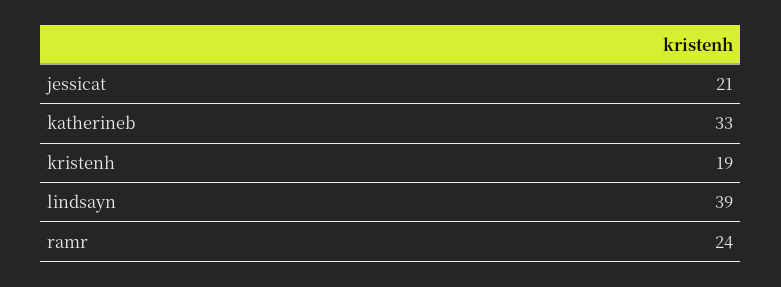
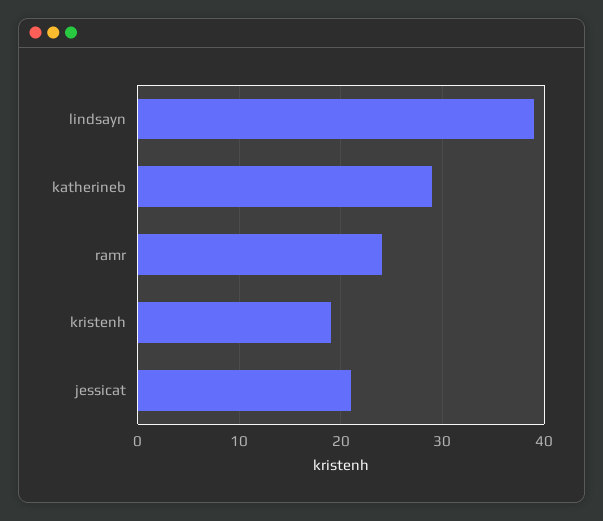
  {
    "jessicat": 21,
-   "katherineb": 33,
+   "katherineb": 29,
    "kristenh": 19,
    "lindsayn": 39,
    "ramr": 24
  }

